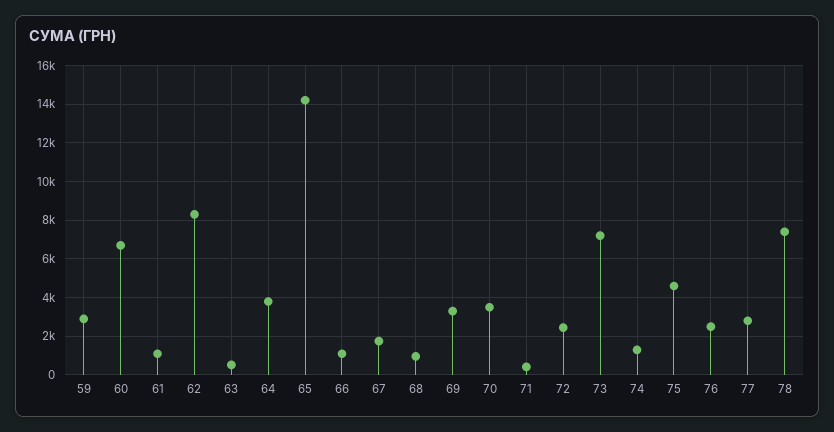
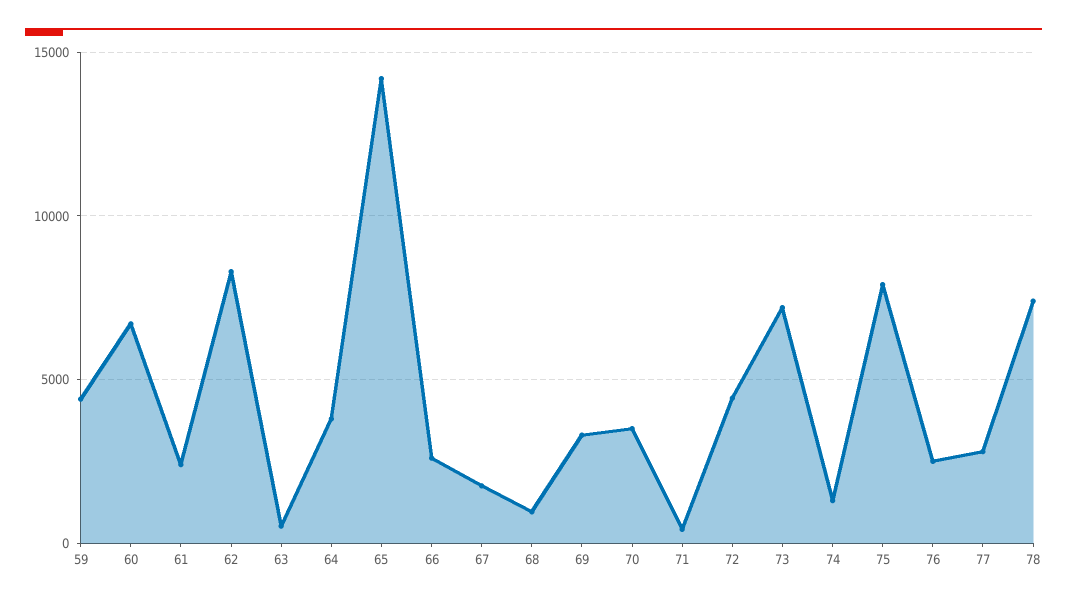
  {
-   "59": 3000,
+   "59": 4500,
    "60": 6500,
-   "61": 1000,
+   "61": 2500,
    "62": 8500,
    "63": 500,
    "64": 4000,
    "65": 14000,
-   "66": 1000,
+   "66": 2500,
    "67": 2000,
    "68": 1000,
    "69": 3500,
    "70": 3500,
    "71": 500,
-   "72": 2500,
+   "72": 4500,
    "73": 7000,
    "74": 1500,
-   "75": 4500,
+   "75": 8000,
    "76": 2500,
    "77": 3000,
    "78": 7500
  }

